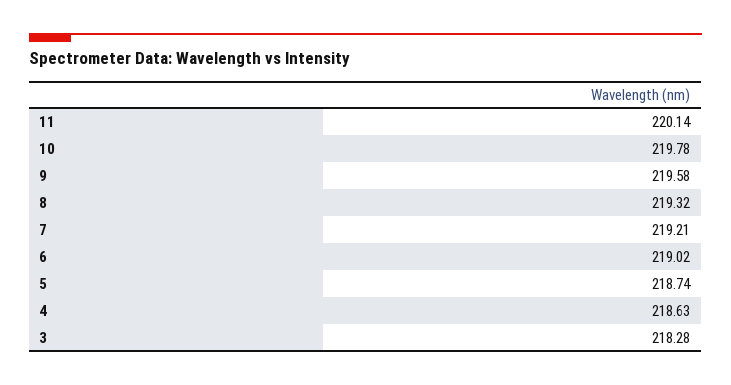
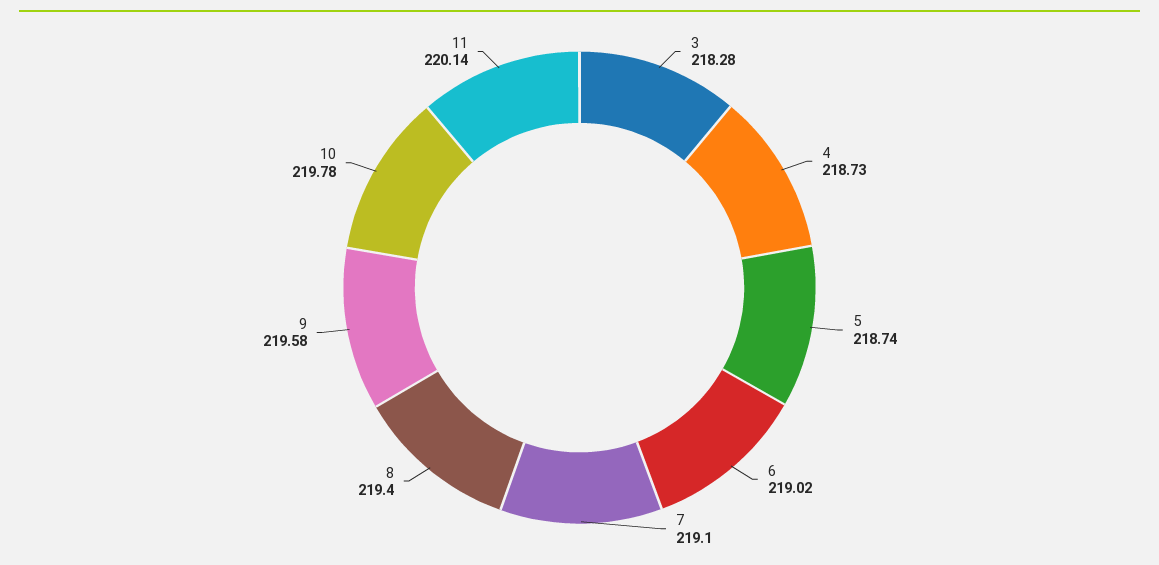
  {
    "11": 220.14,
    "10": 219.78,
    "9": 219.58,
-   "8": 219.32,
+   "8": 219.4,
-   "7": 219.21,
+   "7": 219.1,
    "6": 219.02,
    "5": 218.74,
-   "4": 218.63,
+   "4": 218.73,
    "3": 218.28
  }

